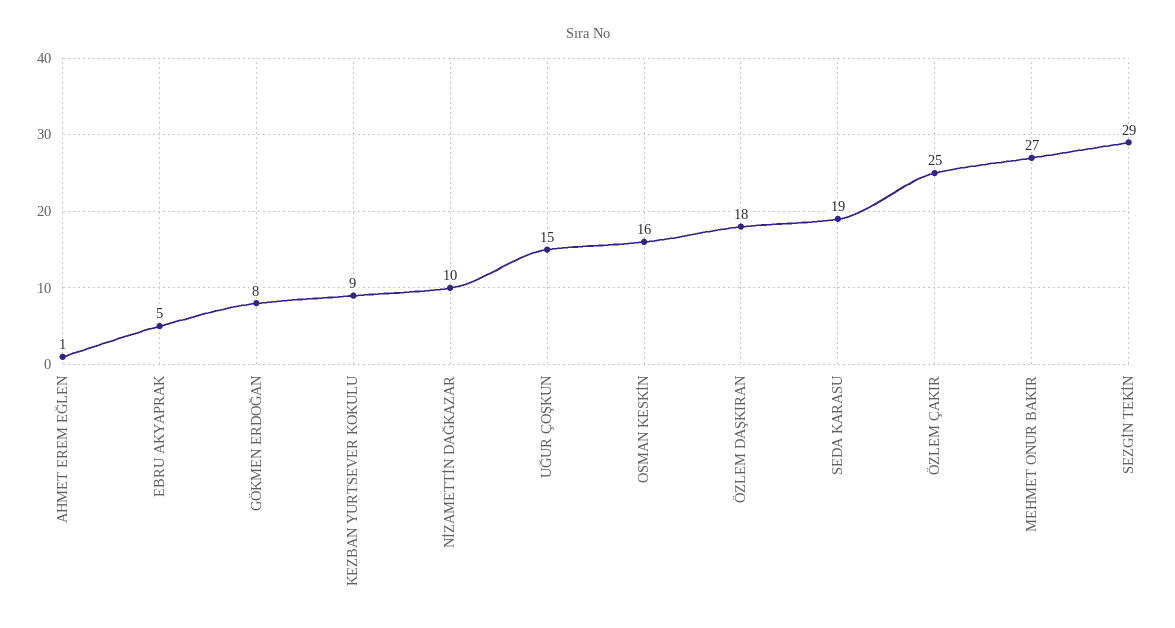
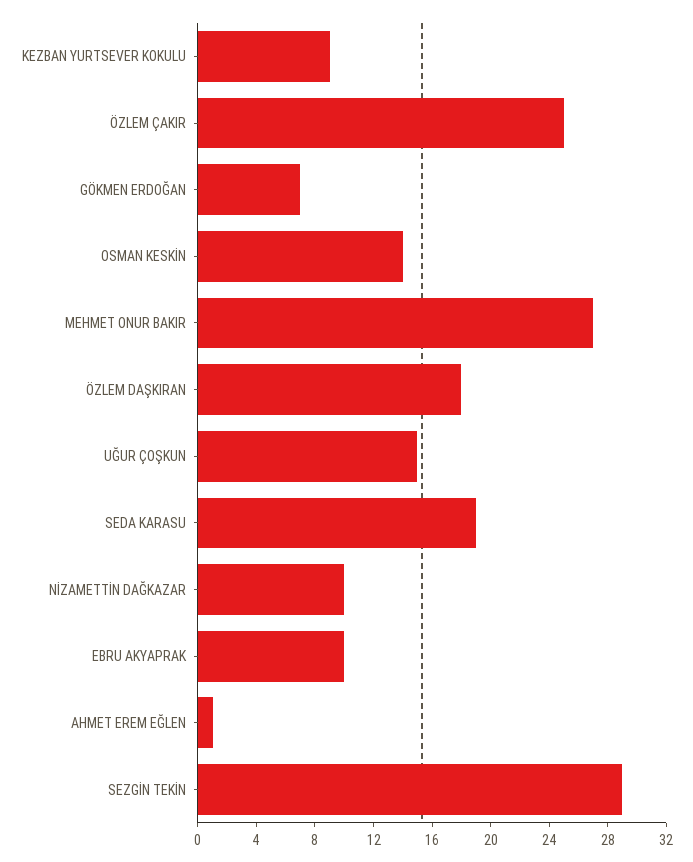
  {
    "AHMET EREM EĞLEN": 1,
-   "EBRU AKYAPRAK": 5,
+   "EBRU AKYAPRAK": 10,
-   "GÖKMEN ERDOĞAN": 8,
+   "GÖKMEN ERDOĞAN": 7,
    "KEZBAN YURTSEVER KOKULU": 9,
    "NİZAMETTİN DAĞKAZAR": 10,
    "UĞUR ÇOŞKUN": 15,
-   "OSMAN KESKİN": 16,
+   "OSMAN KESKİN": 14,
    "ÖZLEM DAŞKIRAN": 18,
    "SEDA KARASU": 19,
    "ÖZLEM ÇAKIR": 25,
    "MEHMET ONUR BAKIR": 27,
    "SEZGİN TEKİN": 29
  }

